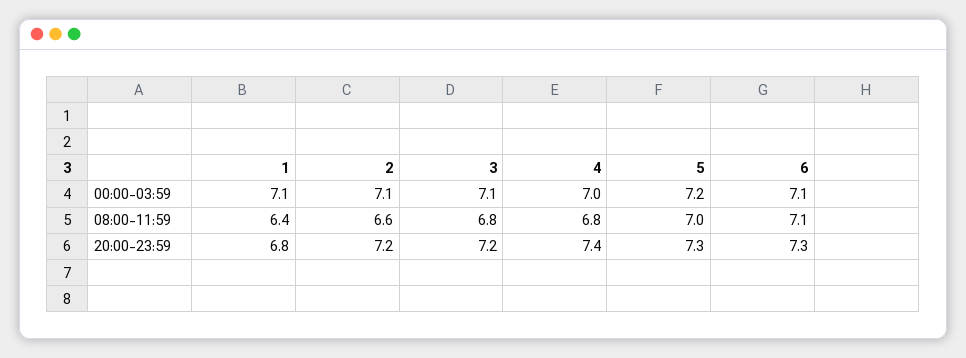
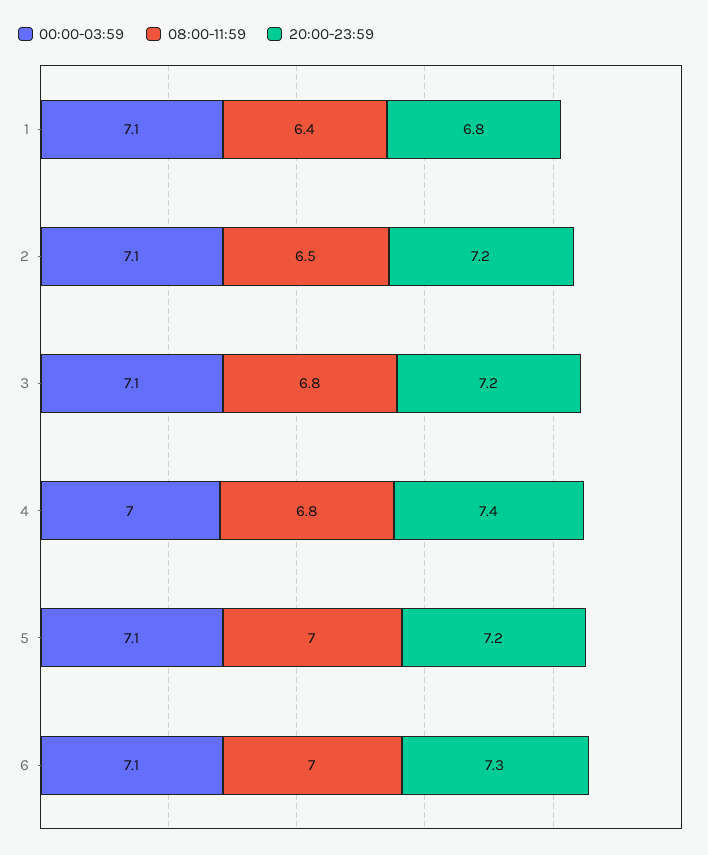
  {
    "00:00-03:59": {
      "1": 7.1,
      "2": 7.1,
      "3": 7.1,
      "4": 7,
-     "5": 7.2,
+     "5": 7.1,
      "6": 7.1
    },
    "08:00-11:59": {
      "1": 6.4,
-     "2": 6.6,
+     "2": 6.5,
      "3": 6.8,
      "4": 6.8,
      "5": 7,
-     "6": 7.1
+     "6": 7
    },
    "20:00-23:59": {
      "1": 6.8,
      "2": 7.2,
      "3": 7.2,
      "4": 7.4,
-     "5": 7.3,
+     "5": 7.2,
      "6": 7.3
    }
  }

